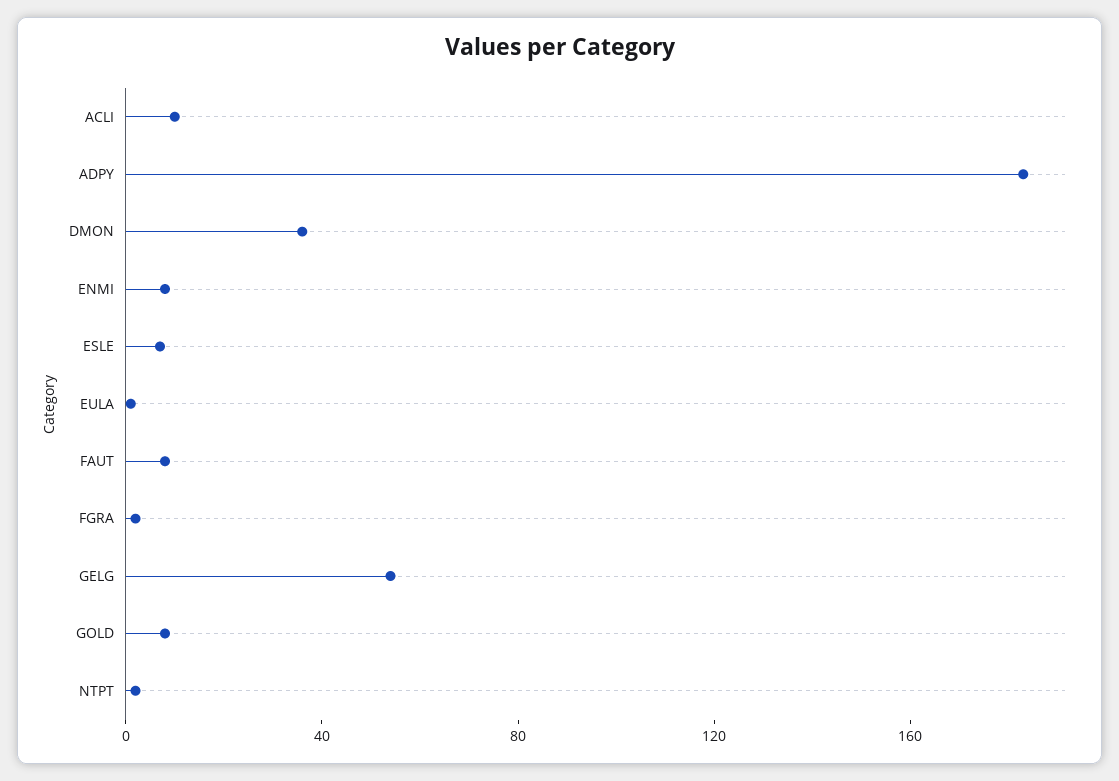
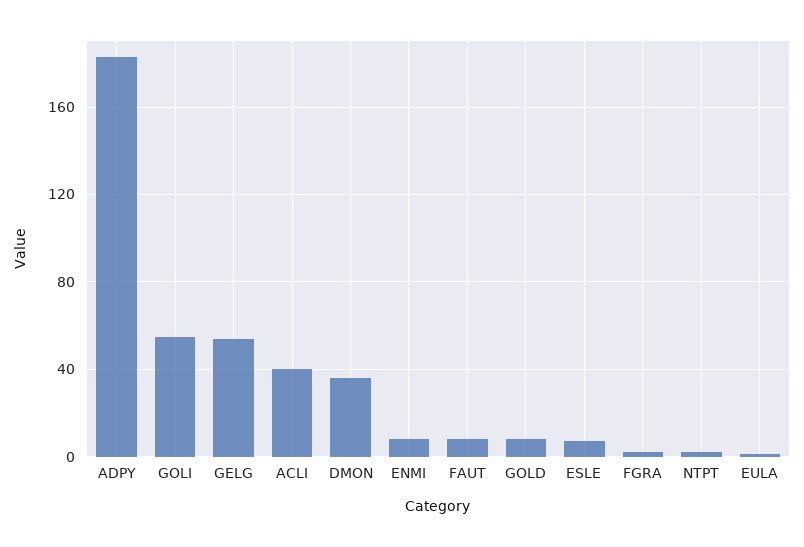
  {
-   "ACLI": 10,
+   "ACLI": 40,
    "ADPY": 185,
    "DMON": 35,
    "ENMI": 10,
    "ESLE": 5,
    "EULA": 0,
    "FAUT": 10,
    "FGRA": 0,
    "GELG": 55,
    "GOLD": 10,
-   "NTPT": 0
+   "NTPT": 0,
+   "GOLI": 55
  }

